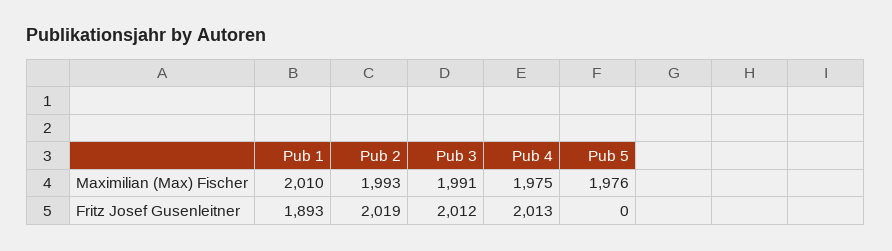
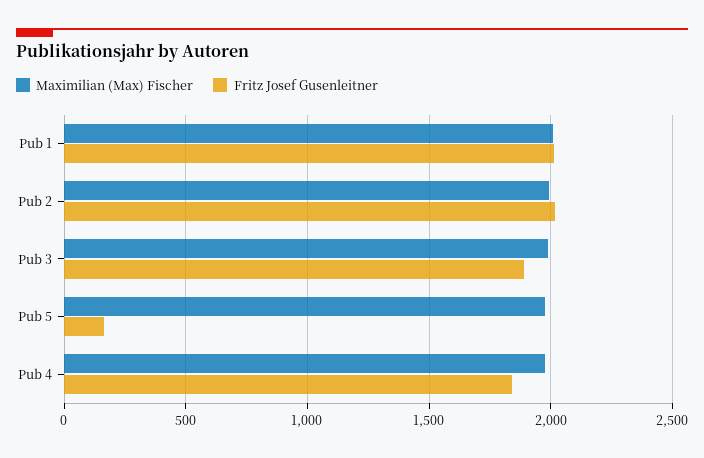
  {
    "Maximilian (Max) Fischer": {
      "Pub 1": 2010,
      "Pub 2": 1993,
      "Pub 3": 1991,
      "Pub 4": 1975,
      "Pub 5": 1976
    },
    "Fritz Josef Gusenleitner": {
-     "Pub 1": 1893,
+     "Pub 1": 2000,
      "Pub 2": 2019,
-     "Pub 3": 2012,
+     "Pub 3": 1900,
-     "Pub 4": 2013,
+     "Pub 4": 1850,
-     "Pub 5": 0
+     "Pub 5": 150
    }
  }

